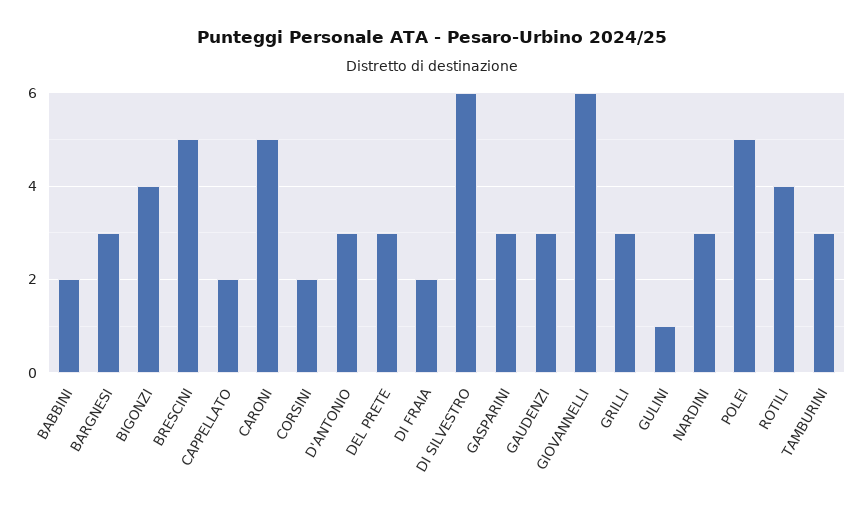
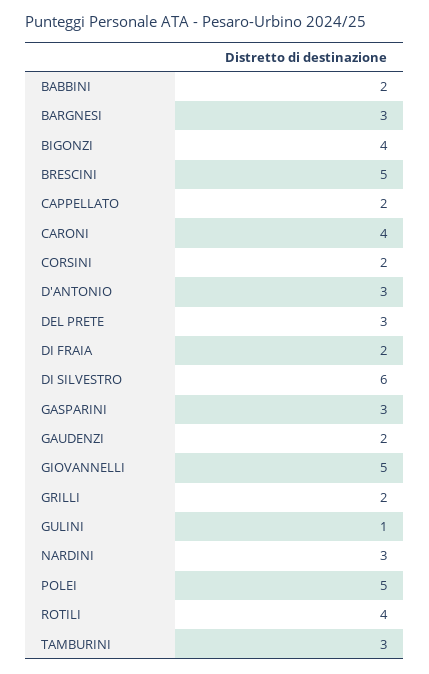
  {
    "BABBINI": 2,
    "BARGNESI": 3,
    "BIGONZI": 4,
    "BRESCINI": 5,
    "CAPPELLATO": 2,
-   "CARONI": 5,
+   "CARONI": 4,
    "CORSINI": 2,
    "D'ANTONIO": 3,
    "DEL PRETE": 3,
    "DI FRAIA": 2,
    "DI SILVESTRO": 6,
    "GASPARINI": 3,
-   "GAUDENZI": 3,
+   "GAUDENZI": 2,
-   "GIOVANNELLI": 6,
+   "GIOVANNELLI": 5,
-   "GRILLI": 3,
+   "GRILLI": 2,
    "GULINI": 1,
    "NARDINI": 3,
    "POLEI": 5,
    "ROTILI": 4,
    "TAMBURINI": 3
  }

